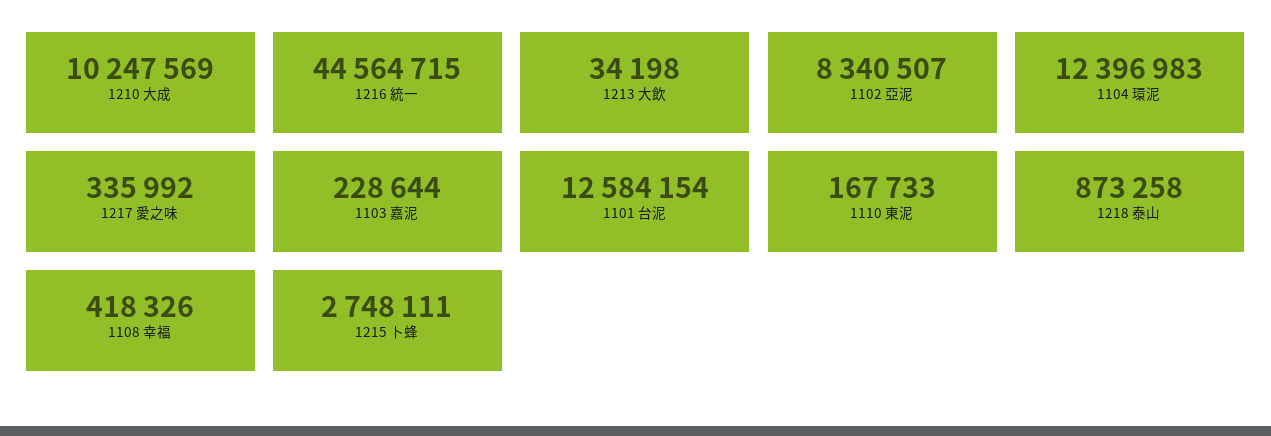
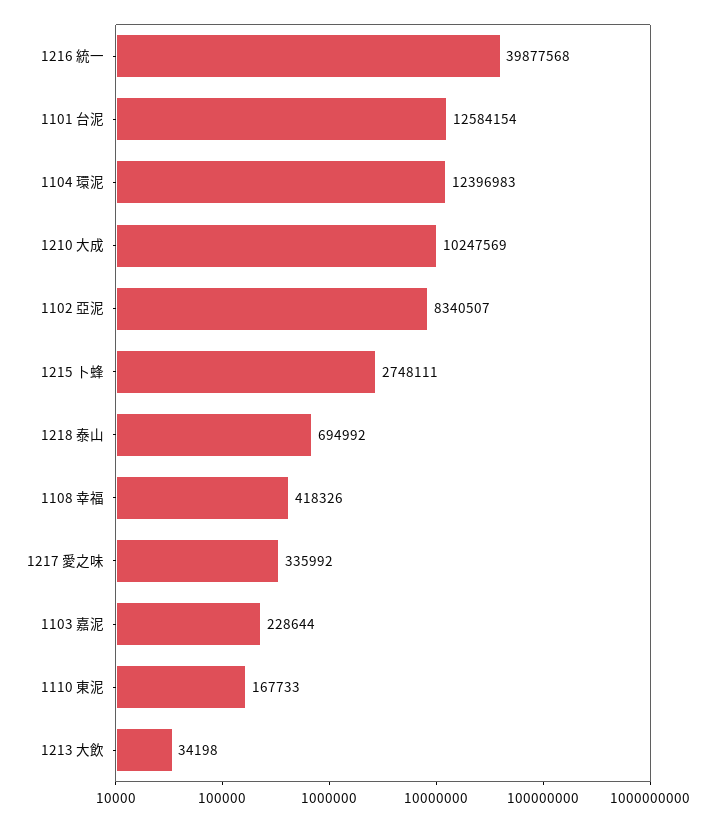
  {
    "1210 大成": 10247569,
-   "1216 統一": 44564715,
+   "1216 統一": 39877568,
    "1213 大飲": 34198,
    "1102 亞泥": 8340507,
    "1104 環泥": 12396983,
    "1217 愛之味": 335992,
    "1103 嘉泥": 228644,
    "1101 台泥": 12584154,
    "1110 東泥": 167733,
-   "1218 泰山": 873258,
+   "1218 泰山": 694992,
    "1108 幸福": 418326,
    "1215 卜蜂": 2748111
  }

